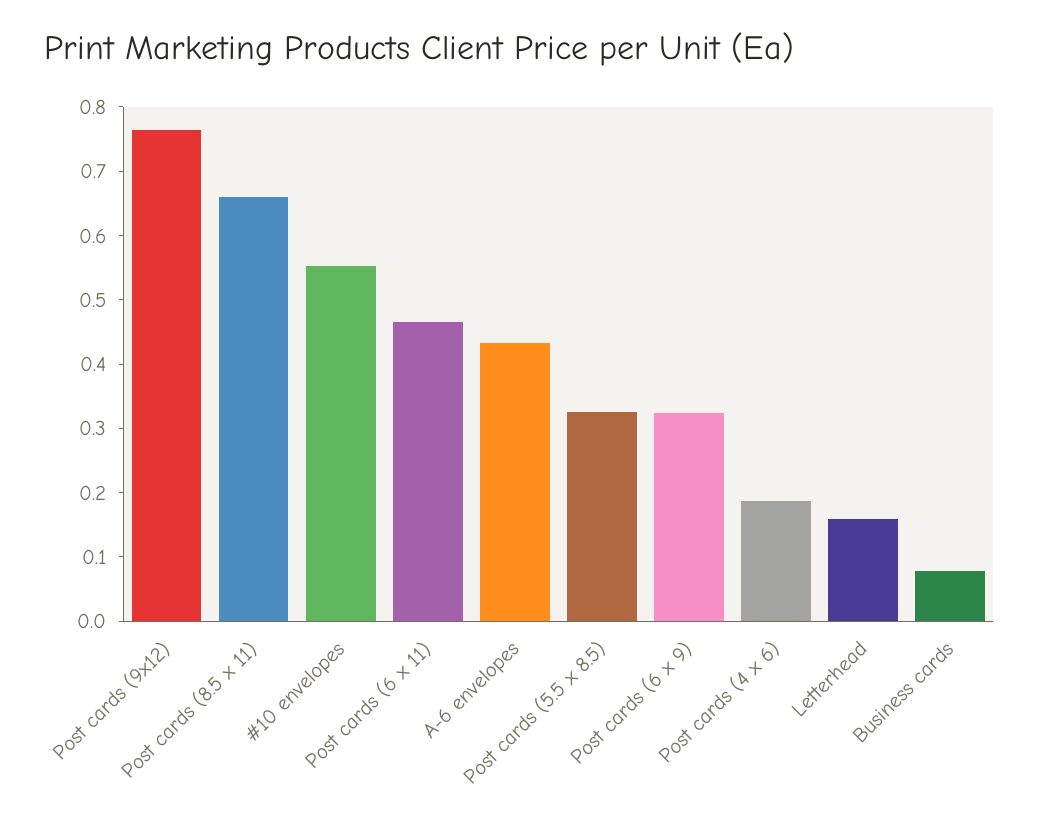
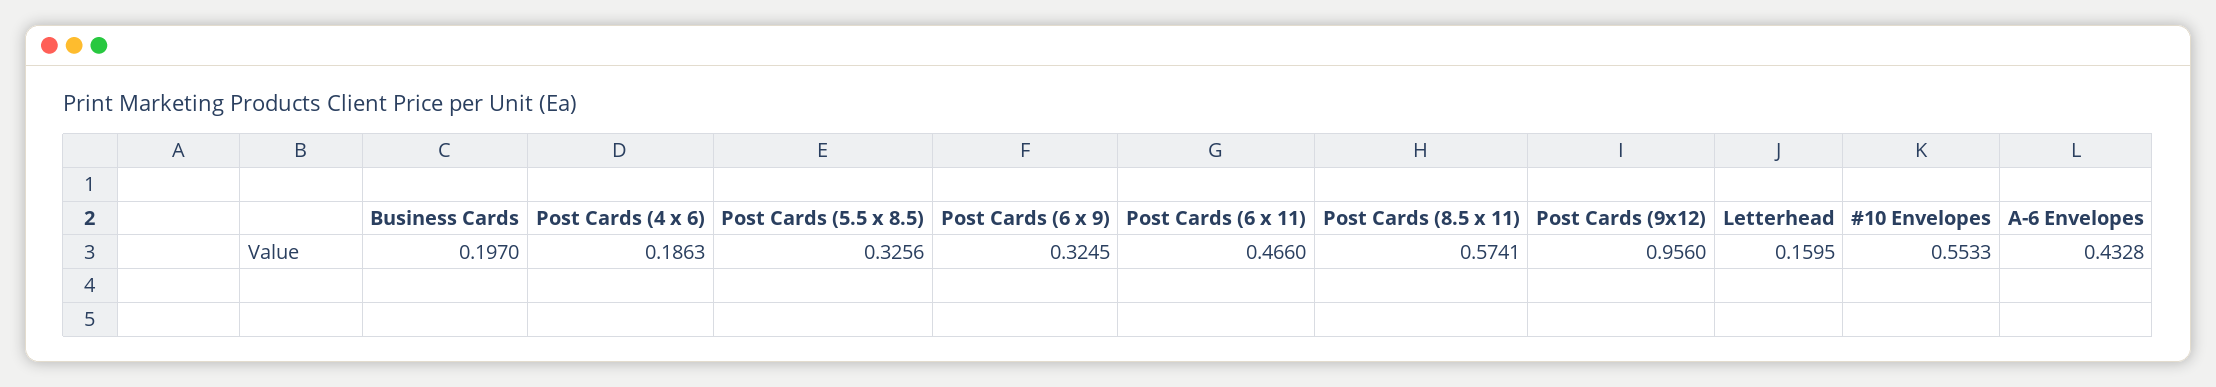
  {
-   "Post cards (9x12)": 0.76,
+   "Post cards (9x12)": 0.956,
-   "Post cards (8.5 x 11)": 0.66,
+   "Post cards (8.5 x 11)": 0.5741,
    "#10 envelopes": 0.5533,
    "Post cards (6 x 11)": 0.466,
    "A-6 envelopes": 0.4328,
    "Post cards (5.5 x 8.5)": 0.3256,
    "Post cards (6 x 9)": 0.3245,
    "Post cards (4 x 6)": 0.1863,
    "Letterhead": 0.1595,
-   "Business cards": 0.08
+   "Business cards": 0.197
  }

